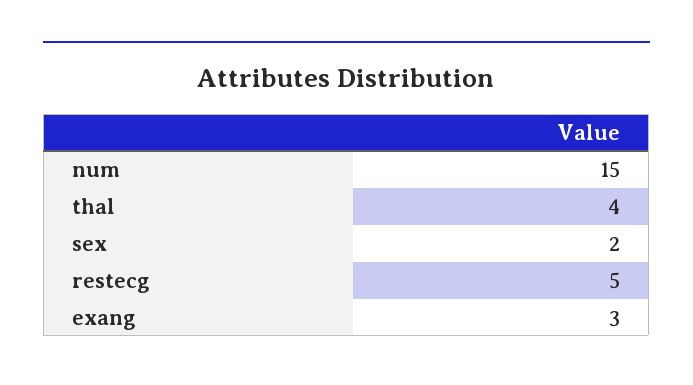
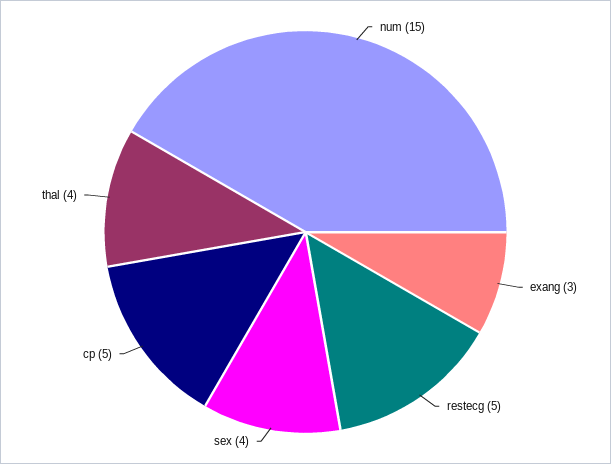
  {
    "num": 15,
    "thal": 4,
-   "sex": 2,
+   "sex": 4,
    "restecg": 5,
-   "exang": 3
+   "exang": 3,
+   "cp": 5
  }

